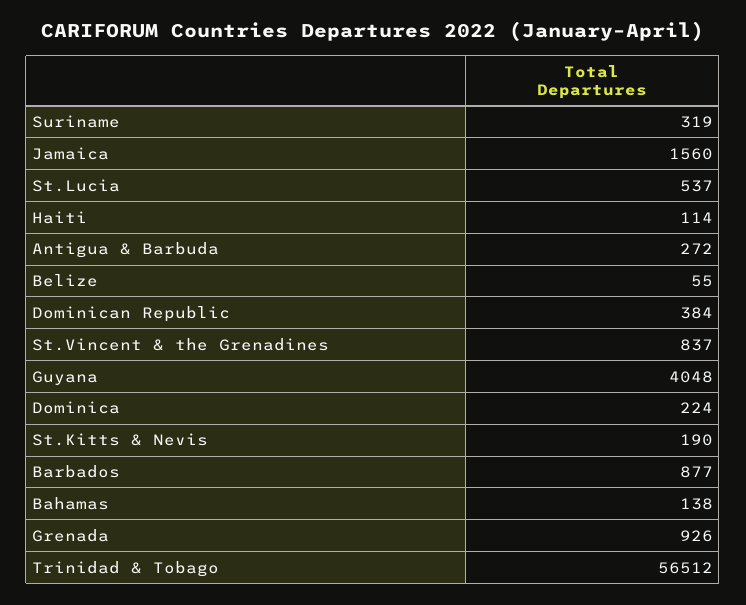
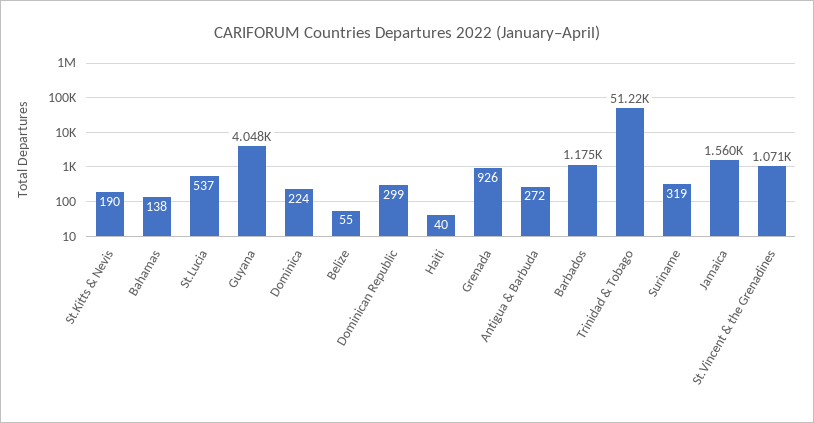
  {
    "Suriname": 319,
    "Jamaica": 1560,
    "St.Lucia": 537,
-   "Haiti": 114,
+   "Haiti": 40,
    "Antigua & Barbuda": 272,
    "Belize": 55,
-   "Dominican Republic": 384,
+   "Dominican Republic": 299,
-   "St.Vincent & the Grenadines": 837,
+   "St.Vincent & the Grenadines": 1071,
    "Guyana": 4048,
    "Dominica": 224,
    "St.Kitts & Nevis": 190,
-   "Barbados": 877,
+   "Barbados": 1175,
    "Bahamas": 138,
    "Grenada": 926,
-   "Trinidad & Tobago": 56512
+   "Trinidad & Tobago": 51220
  }

